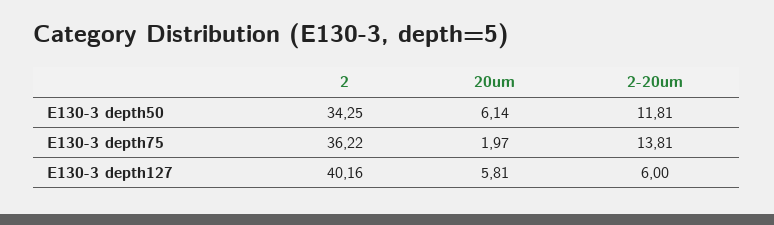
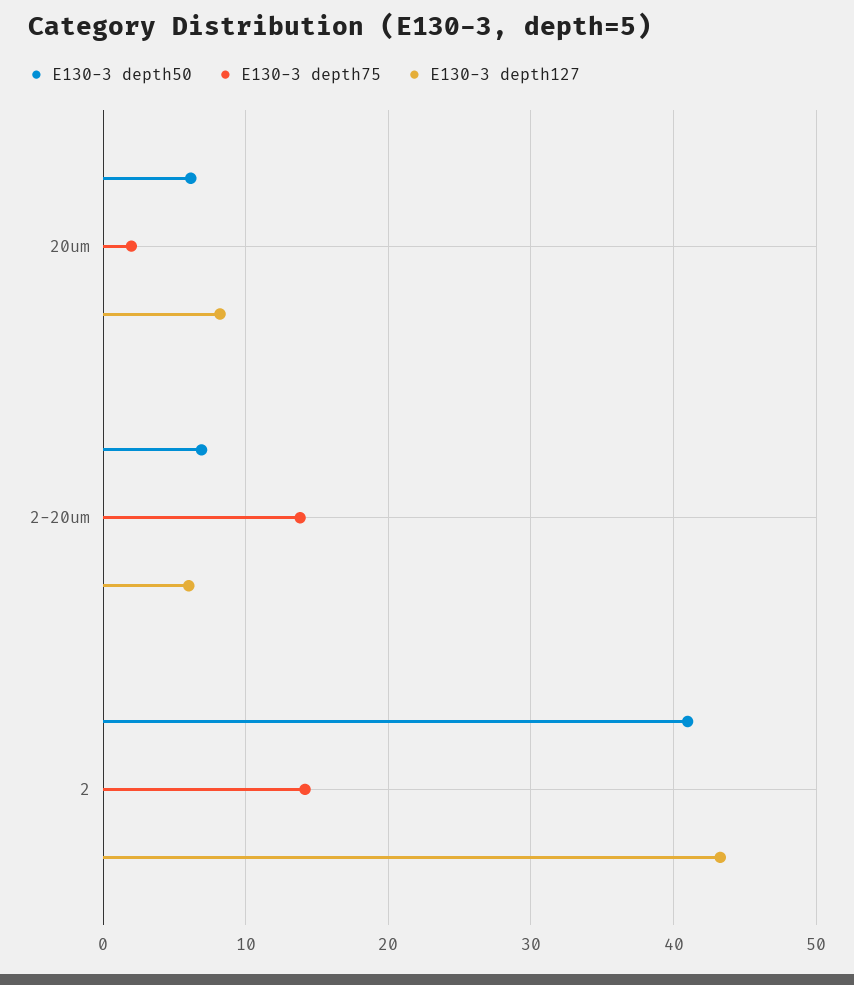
  {
    "E130-3 depth50": {
-     "2": 34.25,
+     "2": 41,
      "20um": 6.14,
-     "2-20um": 11.81
+     "2-20um": 7
    },
    "E130-3 depth75": {
-     "2": 36.22,
+     "2": 14,
      "20um": 1.97,
      "2-20um": 13.81
    },
    "E130-3 depth127": {
-     "2": 40.16,
+     "2": 43,
-     "20um": 5.81,
+     "20um": 8,
      "2-20um": 6
    }
  }

